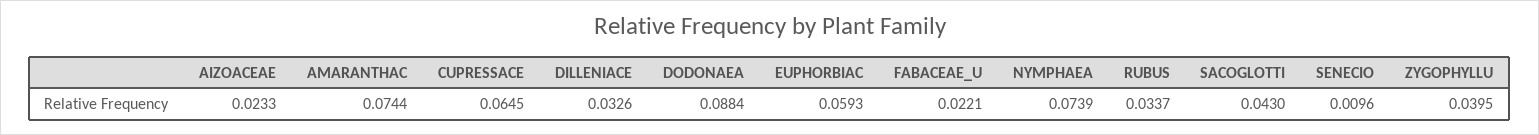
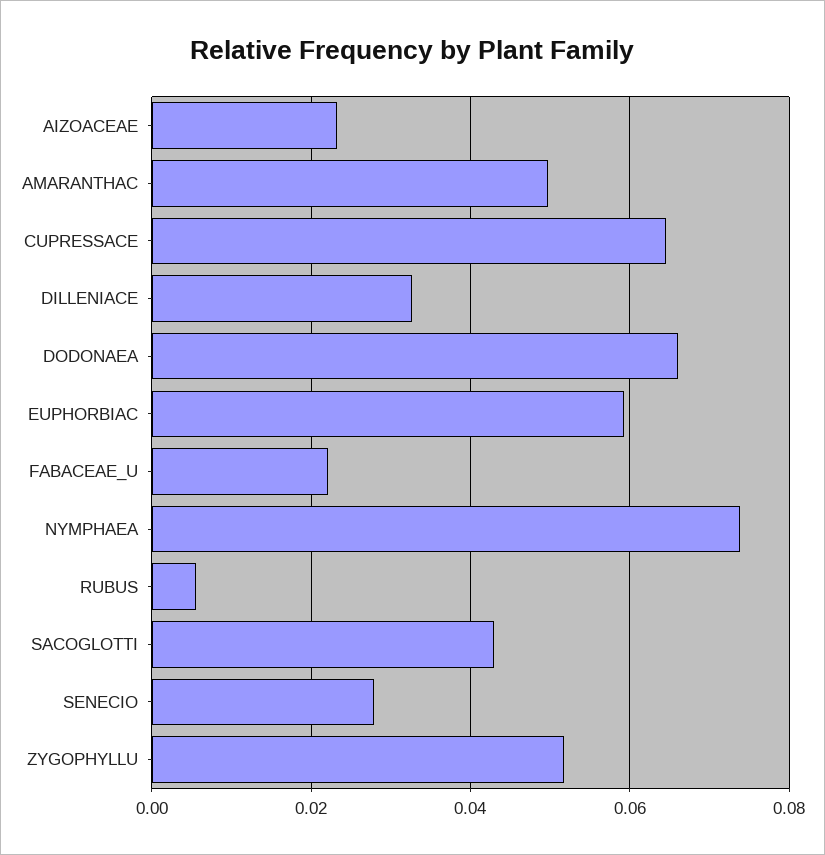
  {
    "AIZOACEAE": 0.0233,
-   "AMARANTHAC": 0.0744,
+   "AMARANTHAC": 0.05,
    "CUPRESSACE": 0.0645,
    "DILLENIACE": 0.0326,
-   "DODONAEA": 0.0884,
+   "DODONAEA": 0.066,
    "EUPHORBIAC": 0.0593,
    "FABACEAE_U": 0.0221,
    "NYMPHAEA": 0.0739,
-   "RUBUS": 0.0337,
+   "RUBUS": 0.006,
    "SACOGLOTTI": 0.043,
-   "SENECIO": 0.0096,
+   "SENECIO": 0.028,
-   "ZYGOPHYLLU": 0.0395
+   "ZYGOPHYLLU": 0.052
  }

